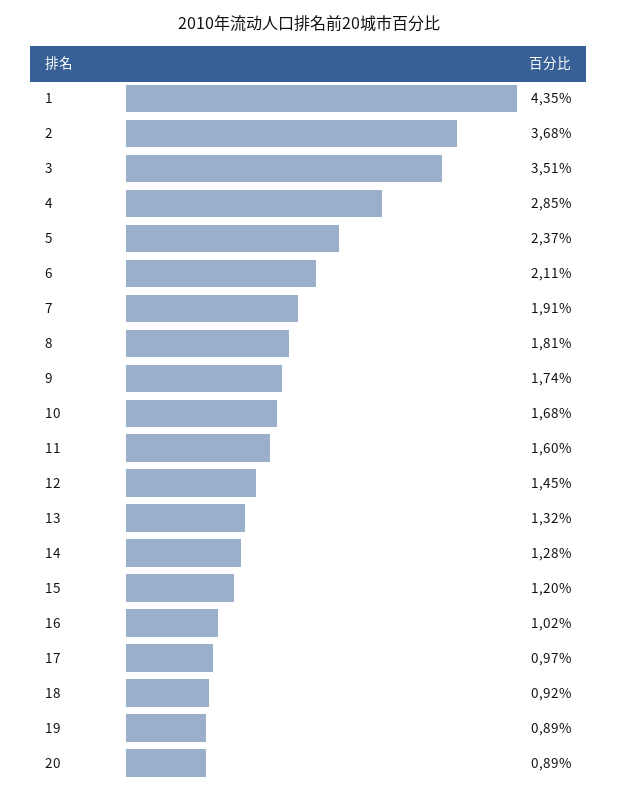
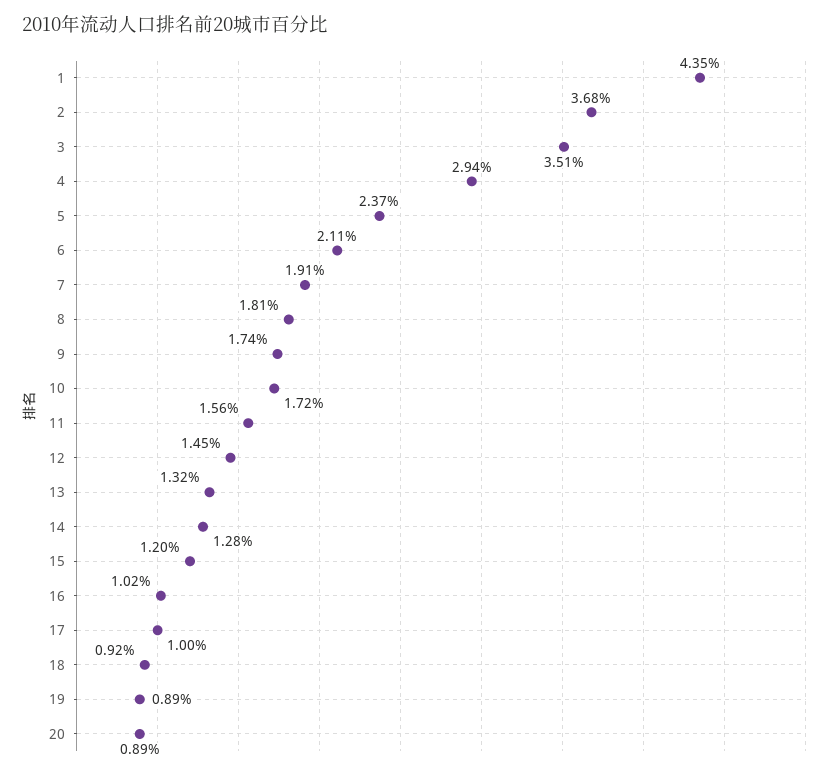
  {
    "1": 4.35,
    "2": 3.68,
    "3": 3.51,
-   "4": 2.85,
+   "4": 2.94,
    "5": 2.37,
    "6": 2.11,
    "7": 1.91,
    "8": 1.81,
    "9": 1.74,
-   "10": 1.68,
+   "10": 1.72,
-   "11": 1.6,
+   "11": 1.56,
    "12": 1.45,
    "13": 1.32,
    "14": 1.28,
    "15": 1.2,
    "16": 1.02,
-   "17": 0.97,
+   "17": 1,
    "18": 0.92,
    "19": 0.89,
    "20": 0.89
  }

